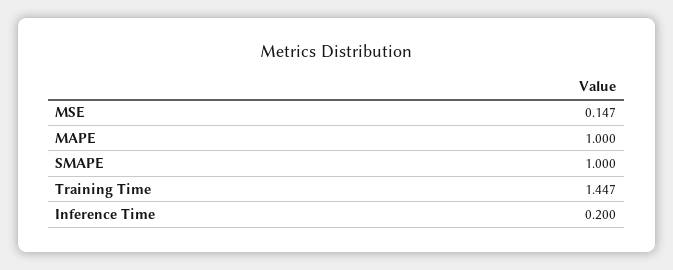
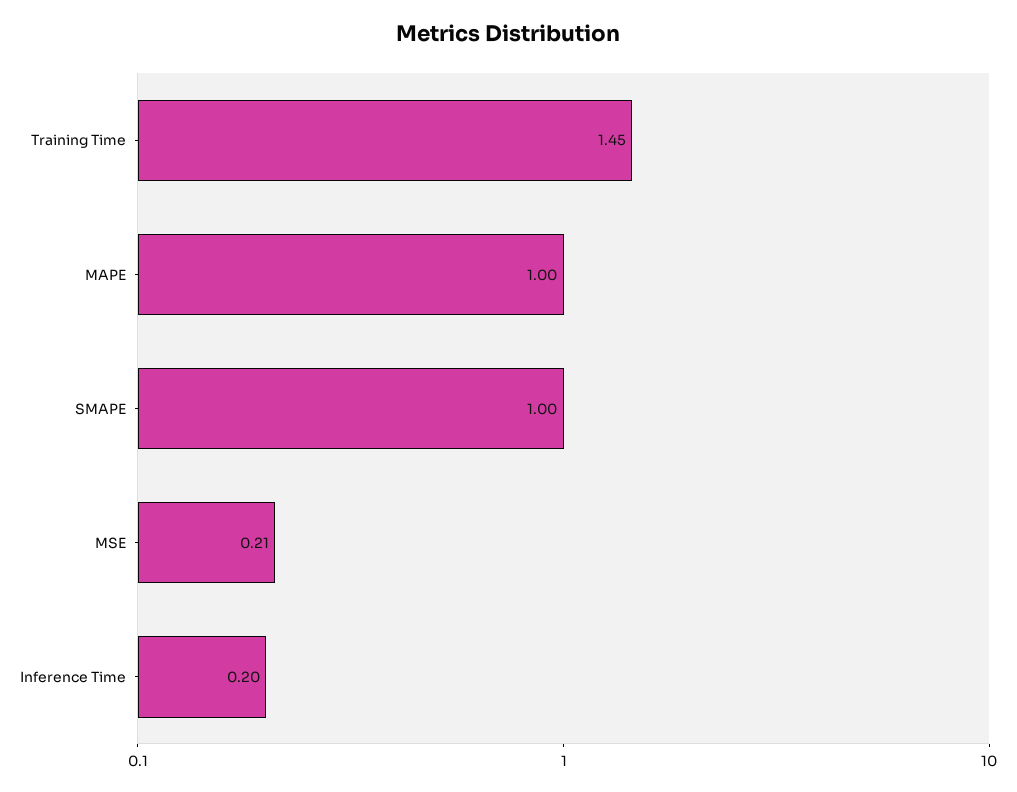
  {
-   "MSE": 0.147,
+   "MSE": 0.21,
    "MAPE": 1,
    "SMAPE": 1,
    "Training Time": 1.447,
    "Inference Time": 0.2
  }

